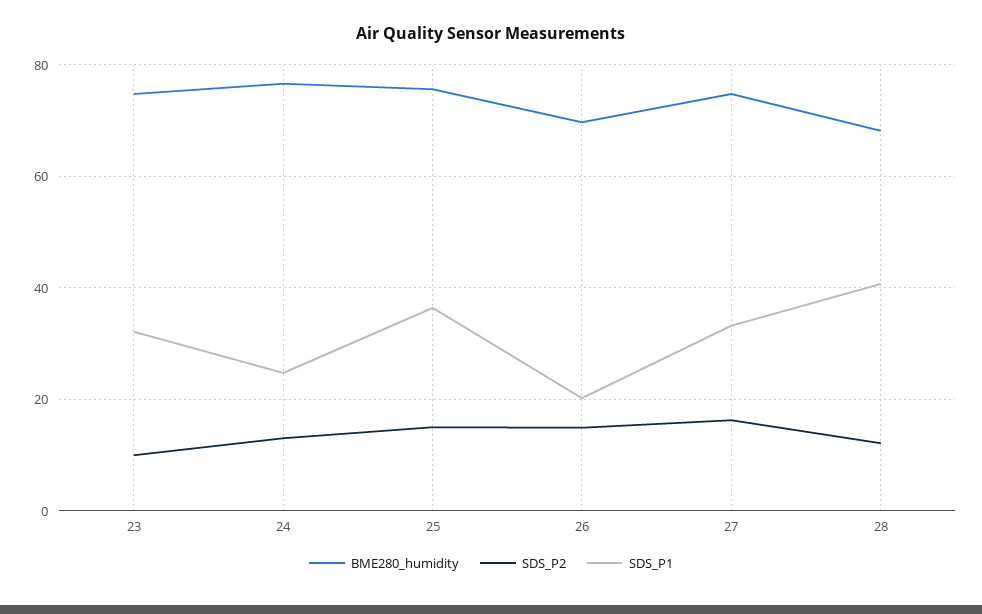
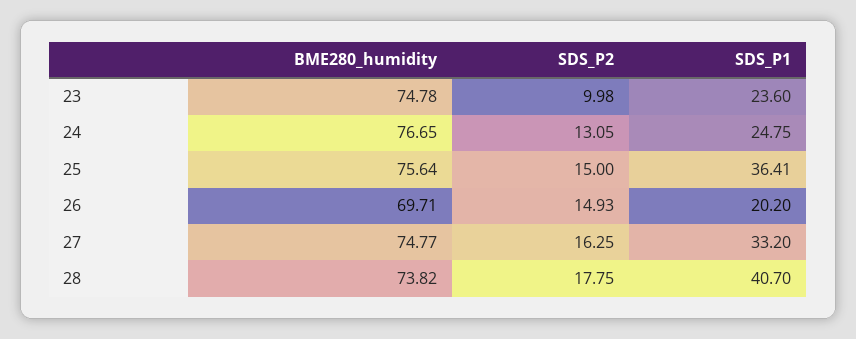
  {
    "BME280_humidity": {
      "23": 74.78,
      "24": 76.65,
      "25": 75.64,
      "26": 69.71,
      "27": 74.77,
-     "28": 68
+     "28": 73.82
    },
    "SDS_P2": {
      "23": 9.98,
      "24": 13.05,
      "25": 15,
      "26": 14.93,
      "27": 16.25,
-     "28": 12
+     "28": 17.75
    },
    "SDS_P1": {
-     "23": 32,
+     "23": 23.6,
      "24": 24.75,
      "25": 36.41,
      "26": 20.2,
      "27": 33.2,
      "28": 40.7
    }
  }

